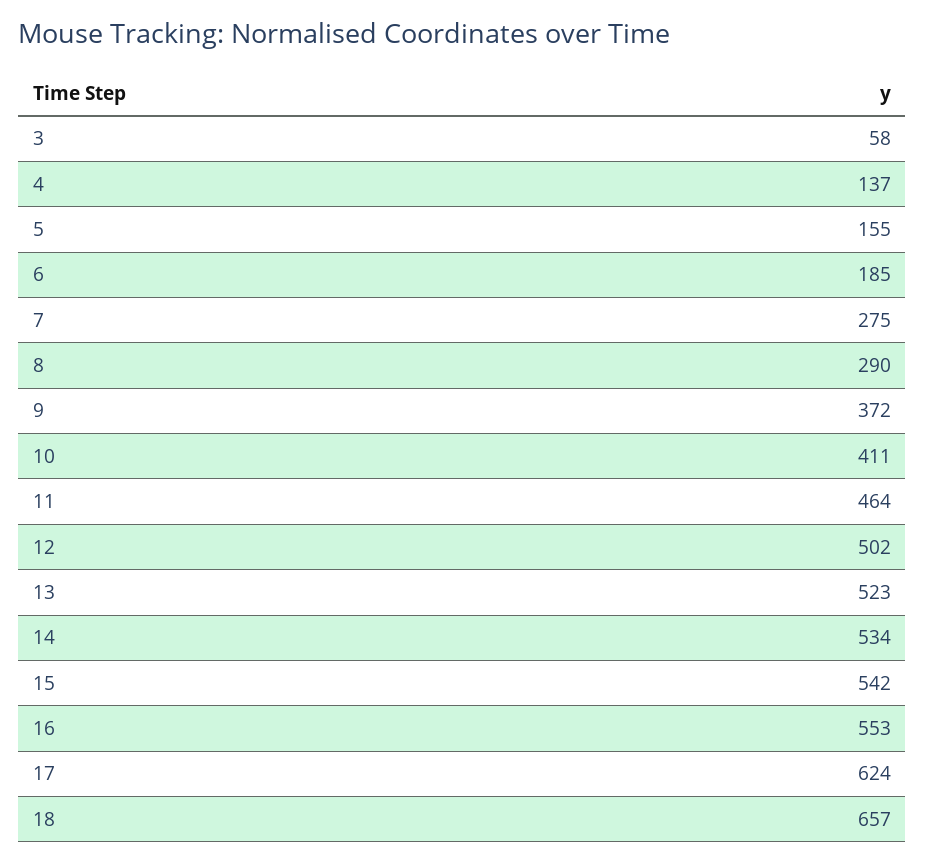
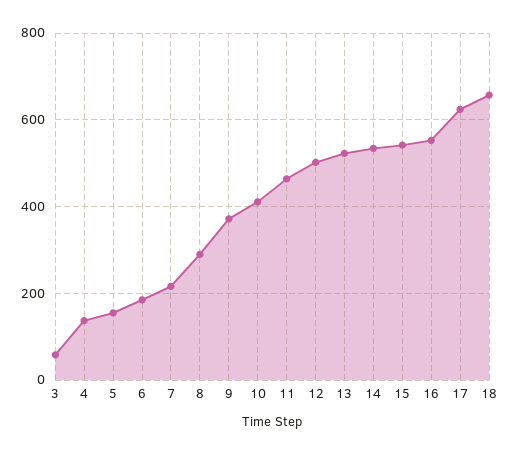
  {
    "3": 58,
    "4": 137,
    "5": 155,
    "6": 185,
-   "7": 275,
+   "7": 220,
    "8": 290,
    "9": 372,
    "10": 411,
    "11": 464,
    "12": 502,
    "13": 523,
    "14": 534,
    "15": 542,
    "16": 553,
    "17": 624,
    "18": 657
  }

